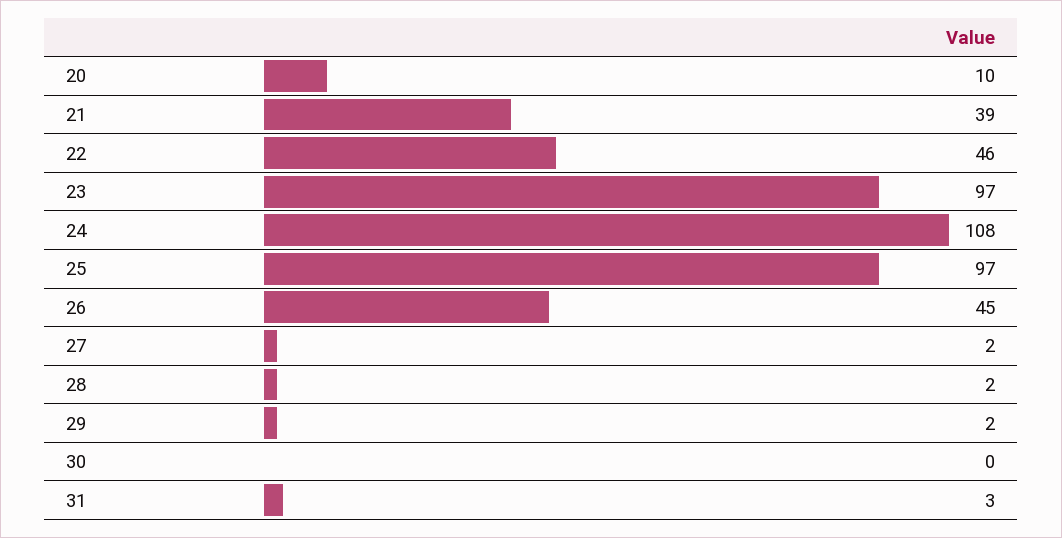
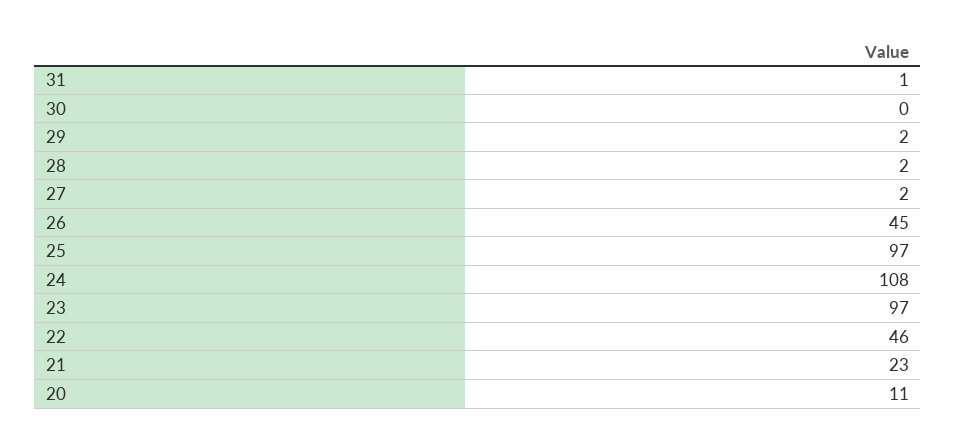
  {
-   "20": 10,
+   "20": 11,
-   "21": 39,
+   "21": 23,
    "22": 46,
    "23": 97,
    "24": 108,
    "25": 97,
    "26": 45,
    "27": 2,
    "28": 2,
    "29": 2,
    "30": 0,
-   "31": 3
+   "31": 1
  }

